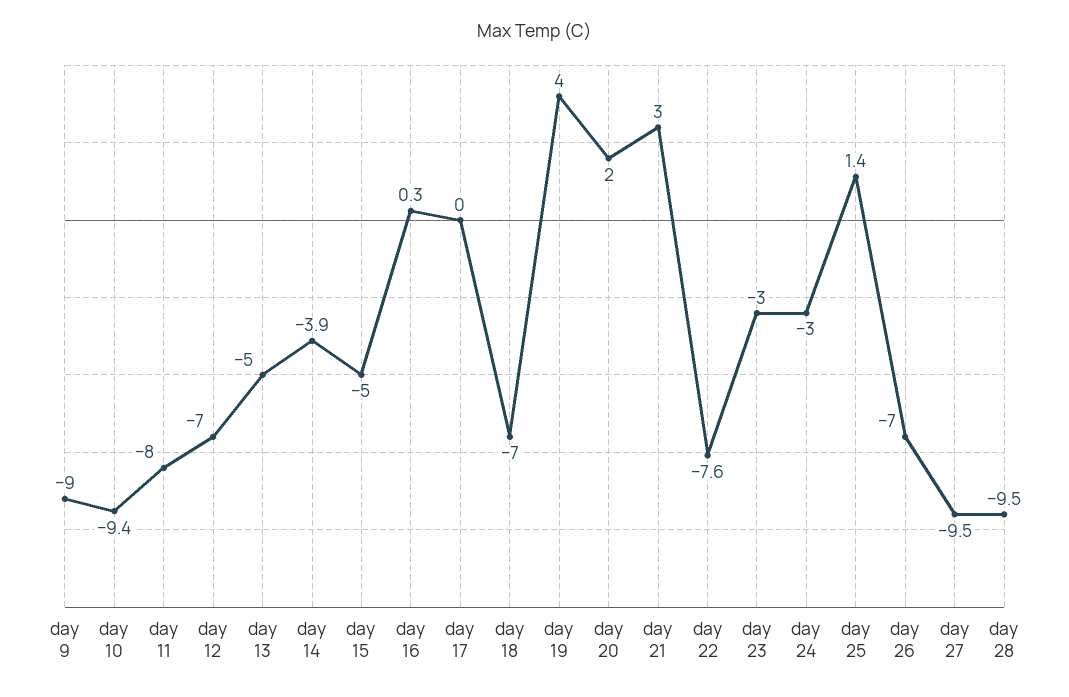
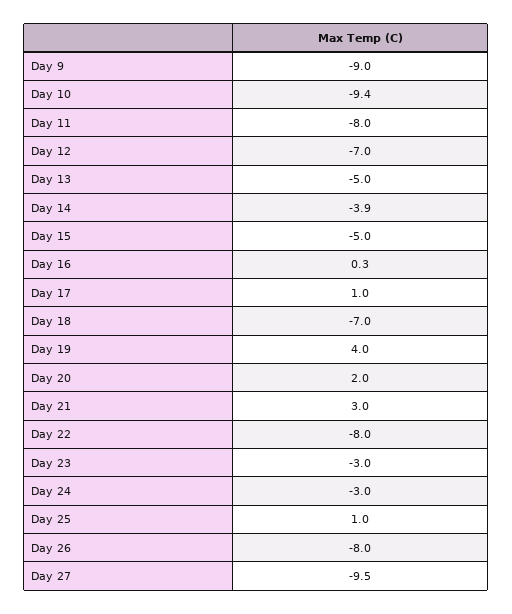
  {
    "day 9": -9,
    "day 10": -9.4,
    "day 11": -8,
    "day 12": -7,
    "day 13": -5,
    "day 14": -3.9,
    "day 15": -5,
    "day 16": 0.3,
-   "day 17": 0,
+   "day 17": 1,
    "day 18": -7,
    "day 19": 4,
    "day 20": 2,
    "day 21": 3,
-   "day 22": -7.6,
+   "day 22": -8,
    "day 23": -3,
    "day 24": -3,
-   "day 25": 1.4,
+   "day 25": 1,
-   "day 26": -7,
+   "day 26": -8,
-   "day 27": -9.5,
+   "day 27": -9.5
-   "day 28": -9.5
  }

